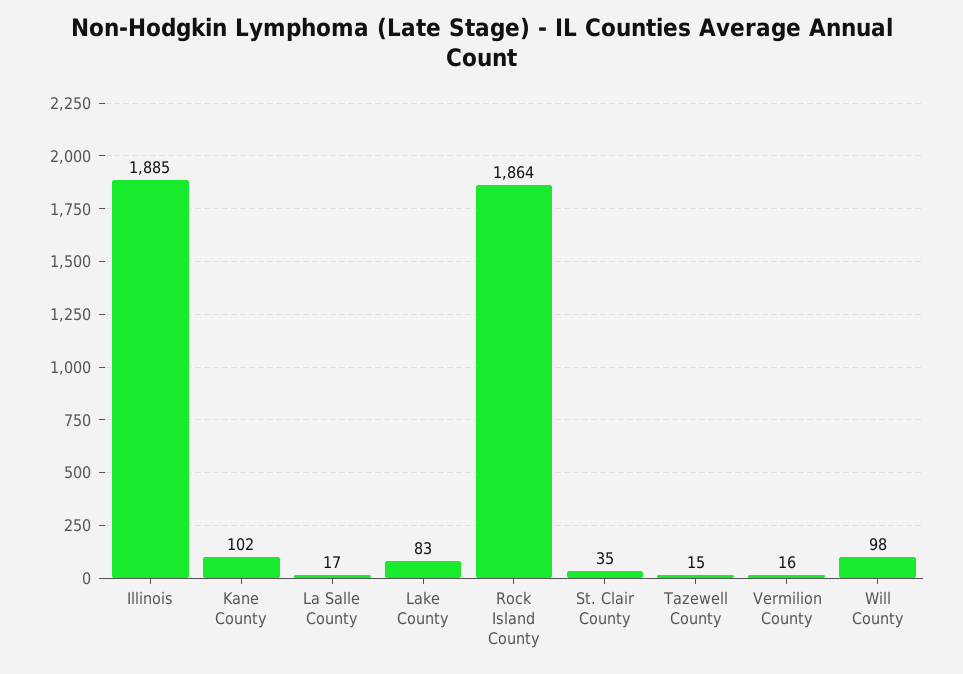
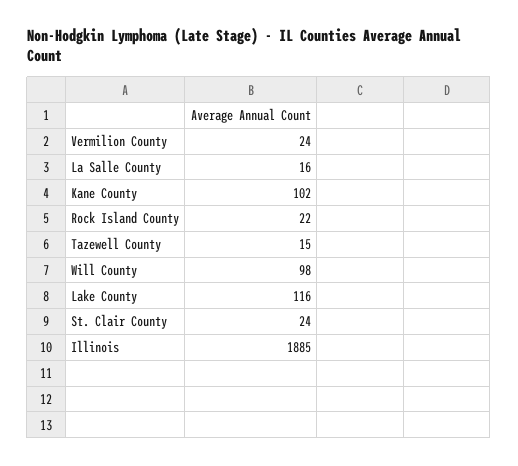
  {
    "Illinois": 1885,
    "Kane County": 102,
-   "La Salle County": 17,
+   "La Salle County": 16,
-   "Lake County": 83,
+   "Lake County": 116,
-   "Rock Island County": 1864,
+   "Rock Island County": 22,
-   "St. Clair County": 35,
+   "St. Clair County": 24,
    "Tazewell County": 15,
-   "Vermilion County": 16,
+   "Vermilion County": 24,
    "Will County": 98
  }

